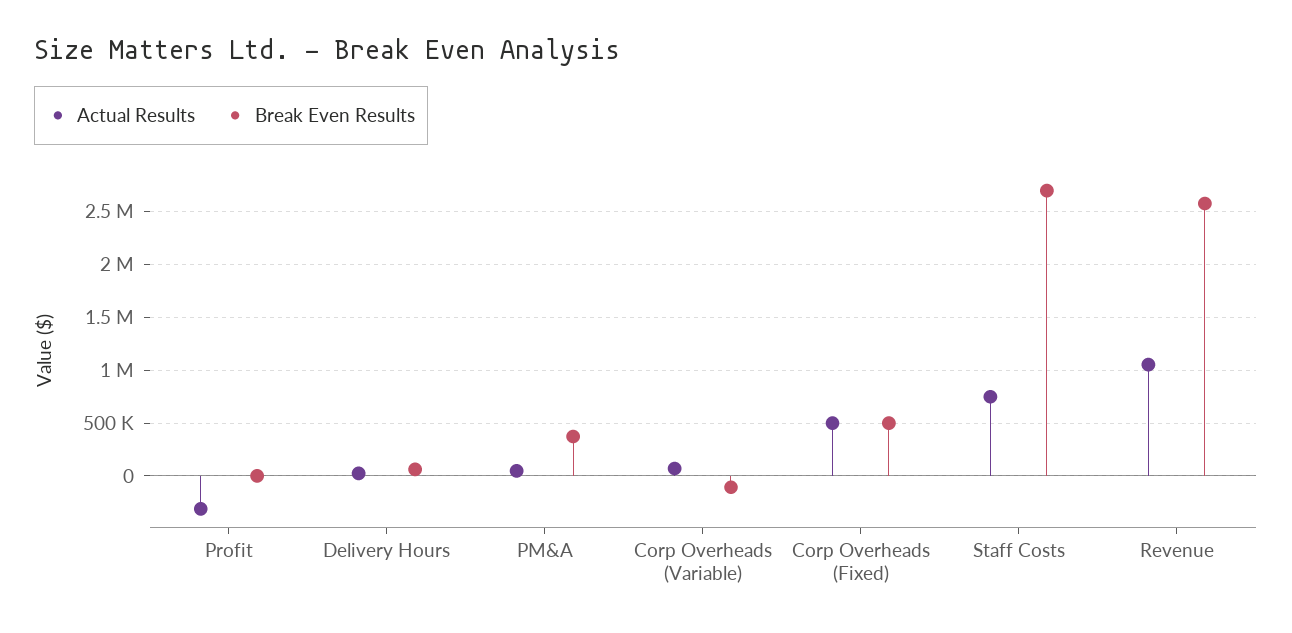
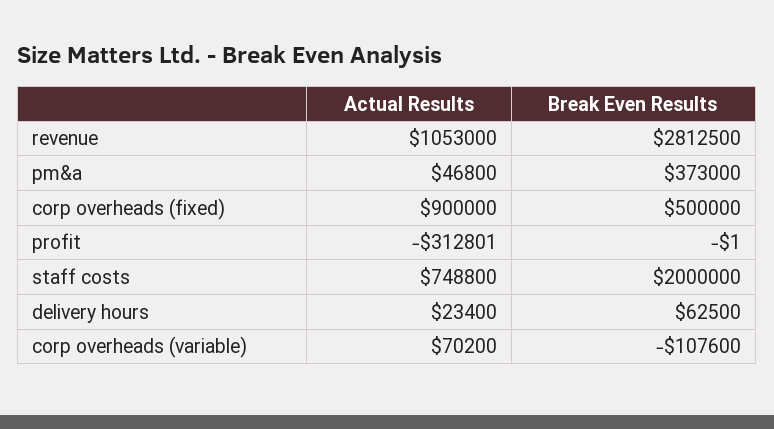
  {
    "Actual Results": {
      "Profit": -312801,
      "Delivery Hours": 23400,
      "PM&A": 46800,
      "Corp Overheads (Variable)": 70200,
-     "Corp Overheads (Fixed)": 500000,
+     "Corp Overheads (Fixed)": 900000,
      "Staff Costs": 748800,
      "Revenue": 1053000
    },
    "Break Even Results": {
      "Profit": -1,
      "Delivery Hours": 62500,
      "PM&A": 373000,
      "Corp Overheads (Variable)": -107600,
      "Corp Overheads (Fixed)": 500000,
-     "Staff Costs": 2700000,
+     "Staff Costs": 2000000,
-     "Revenue": 2600000
+     "Revenue": 2812500
    }
  }

